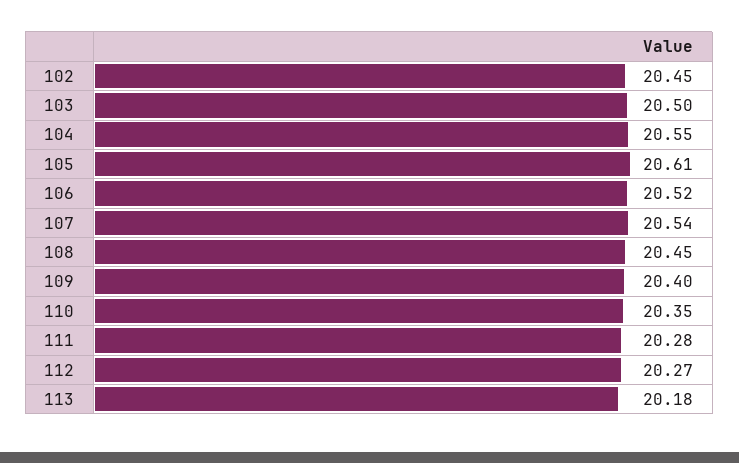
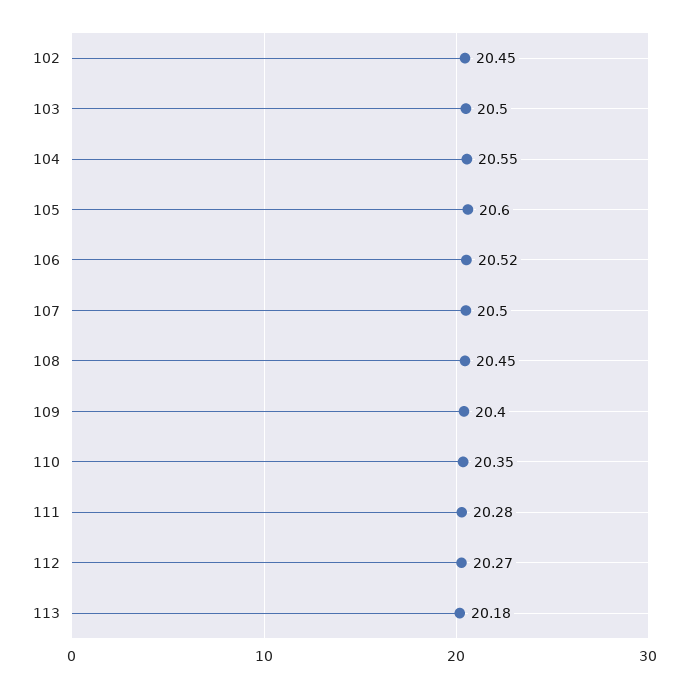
  {
    "102": 20.45,
    "103": 20.5,
    "104": 20.55,
-   "105": 20.61,
+   "105": 20.6,
    "106": 20.52,
-   "107": 20.54,
+   "107": 20.5,
    "108": 20.45,
    "109": 20.4,
    "110": 20.35,
    "111": 20.28,
    "112": 20.27,
    "113": 20.18
  }

